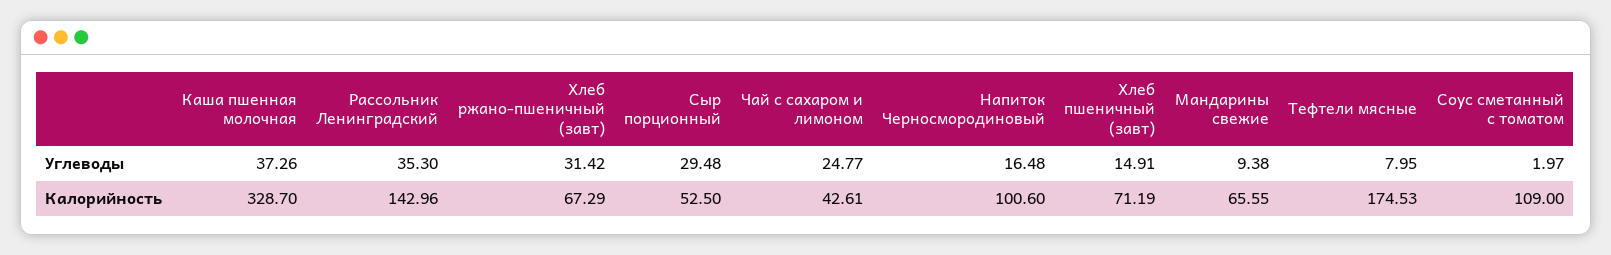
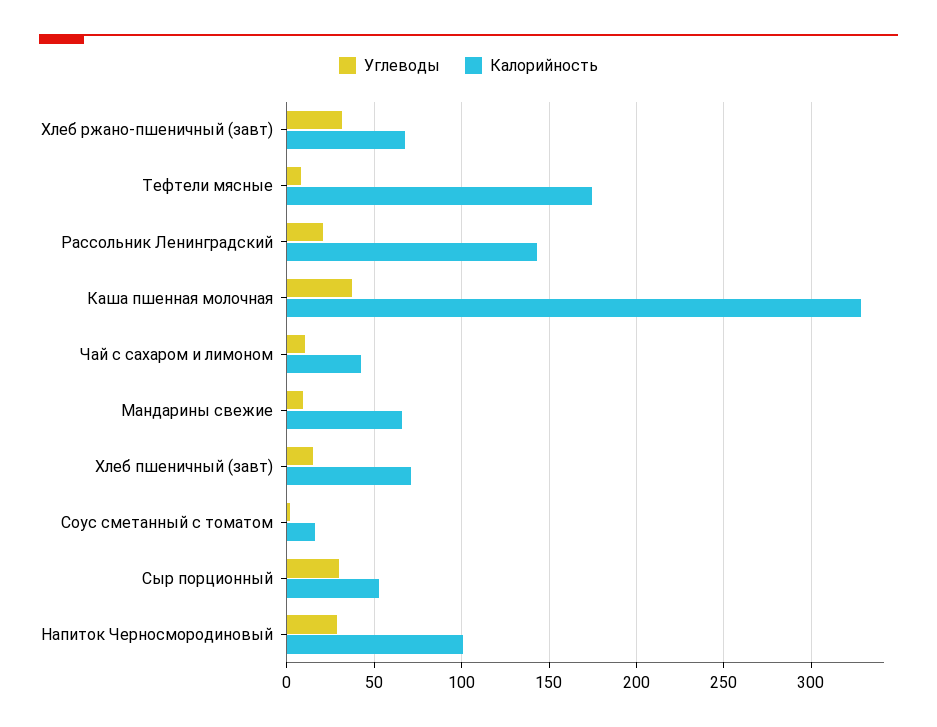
  {
    "Углеводы": {
      "Каша пшенная молочная": 37.26,
-     "Рассольник Ленинградский": 35.3,
+     "Рассольник Ленинградский": 20,
      "Хлеб ржано-пшеничный (завт)": 31.42,
      "Сыр порционный": 29.48,
-     "Чай с сахаром и лимоном": 24.77,
+     "Чай с сахаром и лимоном": 10,
-     "Напиток Черносмородиновый": 16.48,
+     "Напиток Черносмородиновый": 30,
      "Хлеб пшеничный (завт)": 14.91,
      "Мандарины свежие": 9.38,
      "Тефтели мясные": 7.95,
      "Соус сметанный с томатом": 1.97
    },
    "Калорийность": {
      "Каша пшенная молочная": 328.7,
      "Рассольник Ленинградский": 142.96,
      "Хлеб ржано-пшеничный (завт)": 67.29,
      "Сыр порционный": 52.5,
      "Чай с сахаром и лимоном": 42.61,
      "Напиток Черносмородиновый": 100.6,
      "Хлеб пшеничный (завт)": 71.19,
      "Мандарины свежие": 65.55,
      "Тефтели мясные": 174.53,
-     "Соус сметанный с томатом": 109
+     "Соус сметанный с томатом": 15
    }
  }

